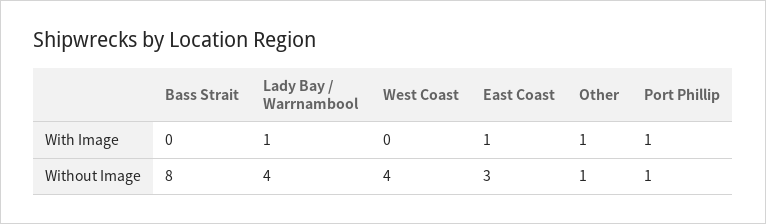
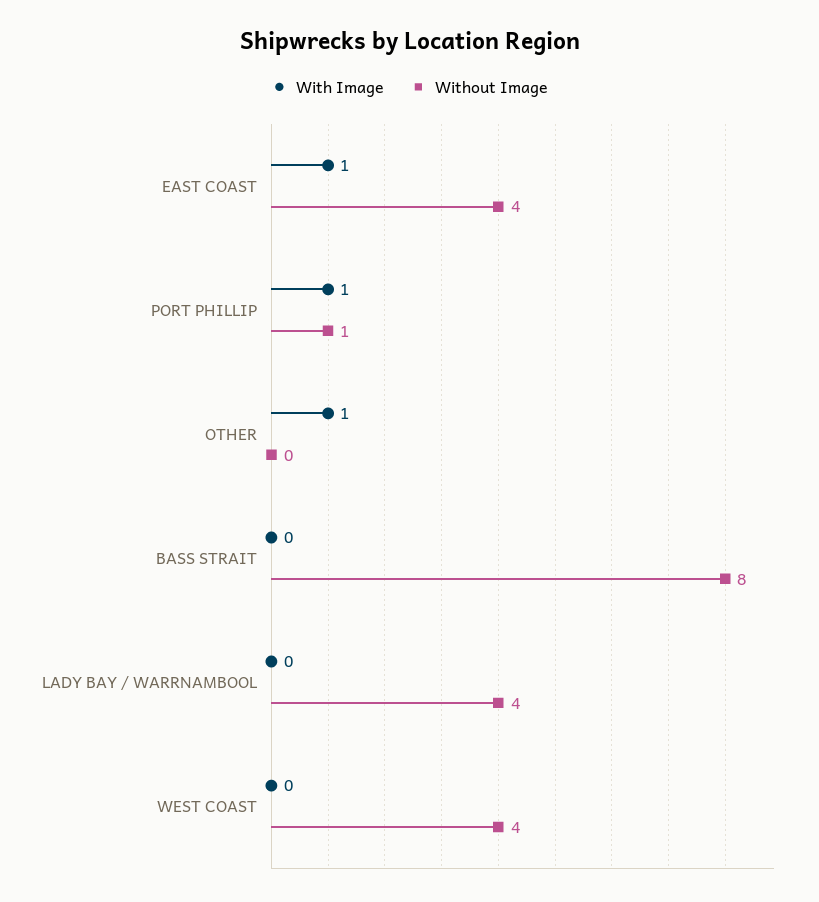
  {
    "With Image": {
      "Bass Strait": 0,
-     "Lady Bay / Warrnambool": 1,
+     "Lady Bay / Warrnambool": 0,
      "West Coast": 0,
      "East Coast": 1,
      "Other": 1,
      "Port Phillip": 1
    },
    "Without Image": {
      "Bass Strait": 8,
      "Lady Bay / Warrnambool": 4,
      "West Coast": 4,
-     "East Coast": 3,
+     "East Coast": 4,
-     "Other": 1,
+     "Other": 0,
      "Port Phillip": 1
    }
  }

